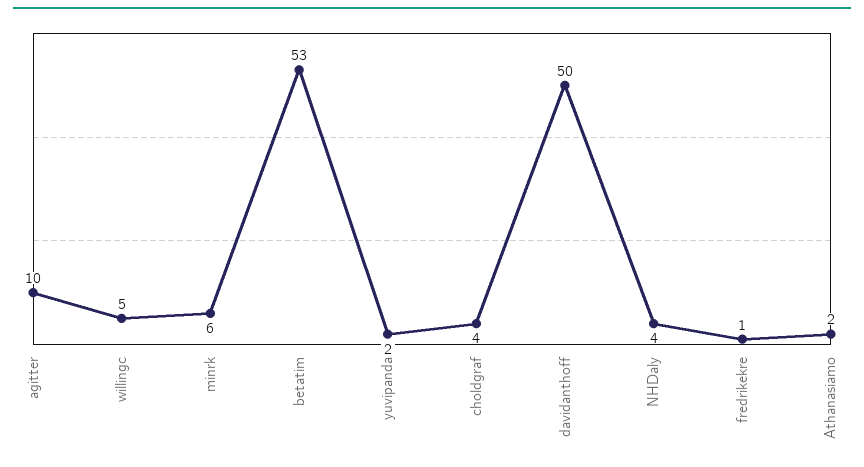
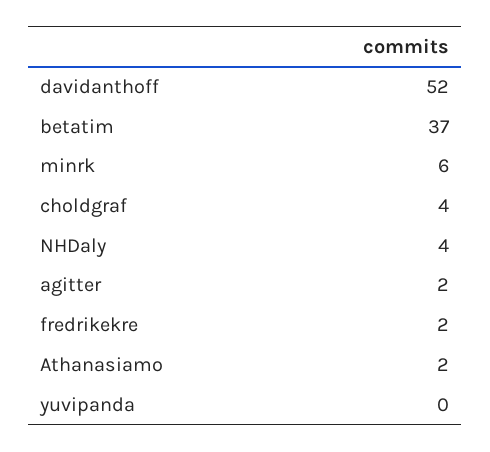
  {
-   "agitter": 10,
+   "agitter": 2,
-   "willingc": 5,
    "minrk": 6,
-   "betatim": 53,
+   "betatim": 37,
-   "yuvipanda": 2,
+   "yuvipanda": 0,
    "choldgraf": 4,
-   "davidanthoff": 50,
+   "davidanthoff": 52,
    "NHDaly": 4,
-   "fredrikekre": 1,
+   "fredrikekre": 2,
    "Athanasiamo": 2
  }

